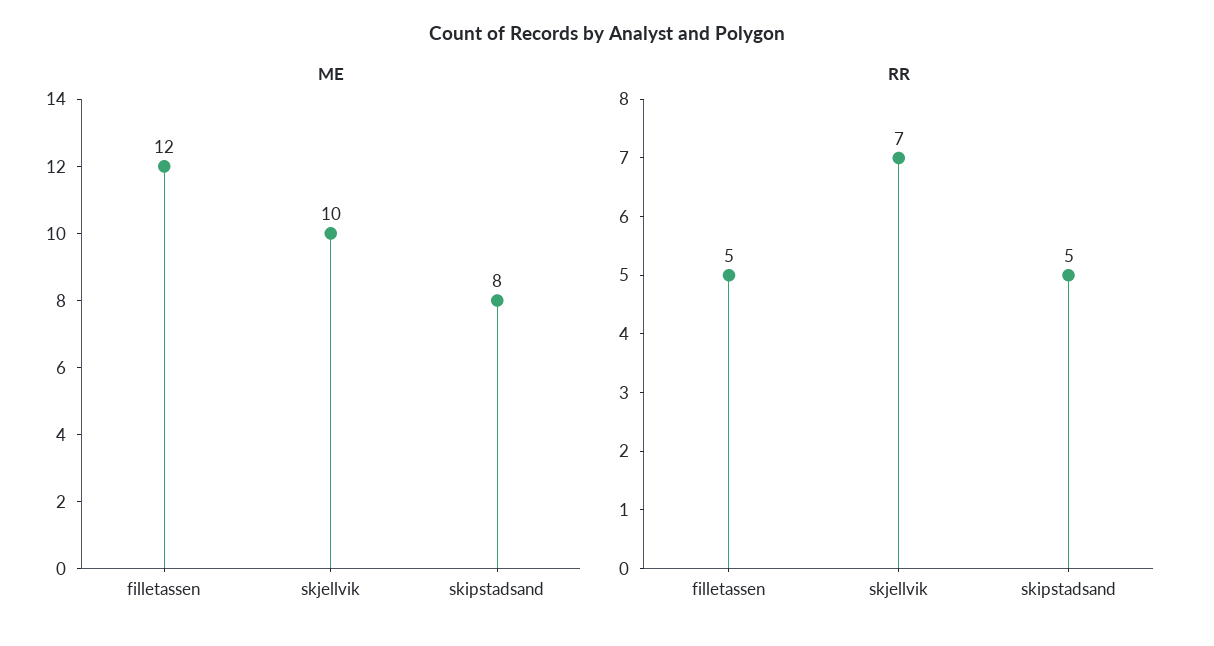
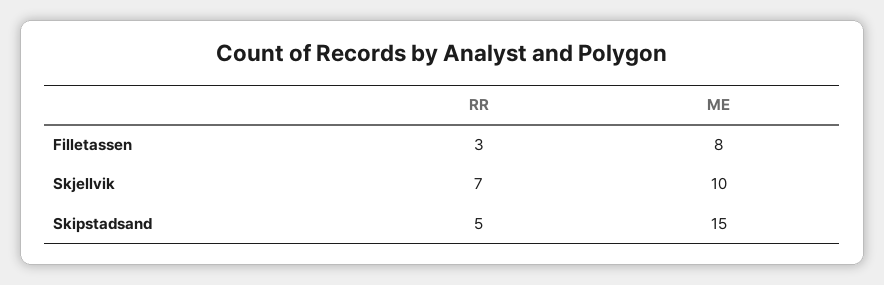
  {
    "ME": {
-     "filletassen": 12,
+     "filletassen": 8,
      "skjellvik": 10,
-     "skipstadsand": 8
+     "skipstadsand": 15
    },
    "RR": {
-     "filletassen": 5,
+     "filletassen": 3,
      "skjellvik": 7,
      "skipstadsand": 5
    }
  }

